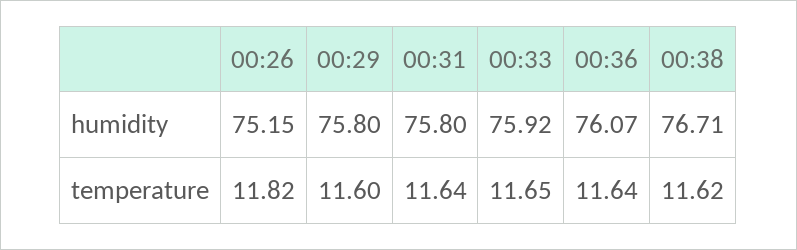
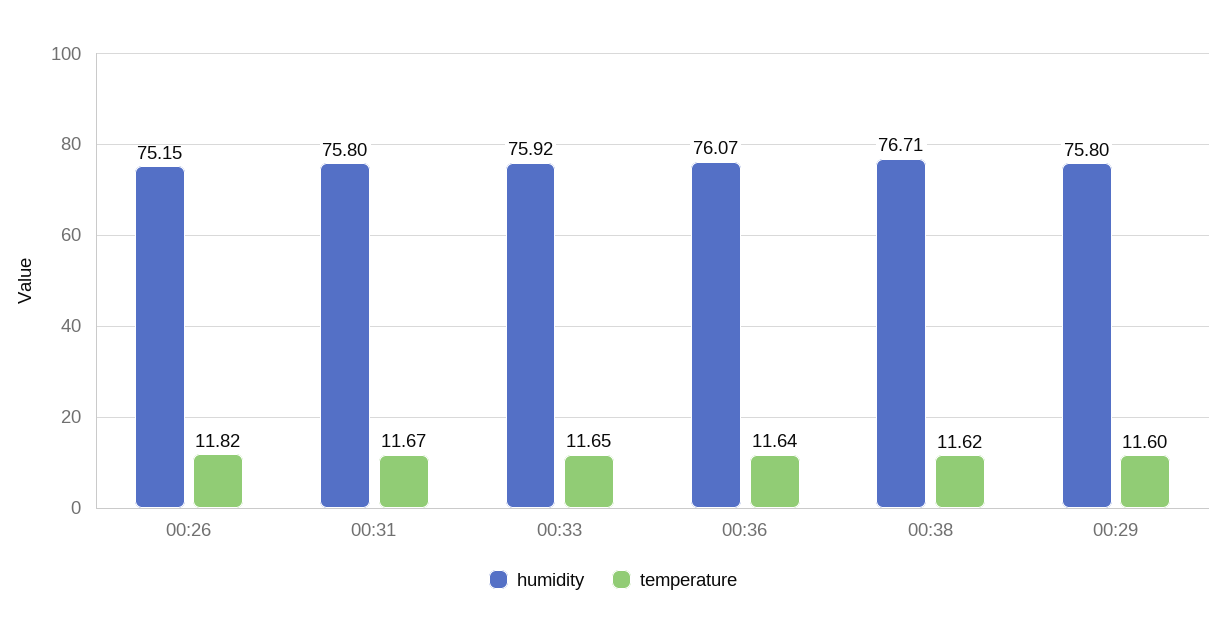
  {
    "humidity": {
      "00:26": 75.15,
      "00:29": 75.8,
      "00:31": 75.8,
      "00:33": 75.92,
      "00:36": 76.07,
      "00:38": 76.71
    },
    "temperature": {
      "00:26": 11.82,
      "00:29": 11.6,
-     "00:31": 11.64,
+     "00:31": 11.67,
      "00:33": 11.65,
      "00:36": 11.64,
      "00:38": 11.62
    }
  }

